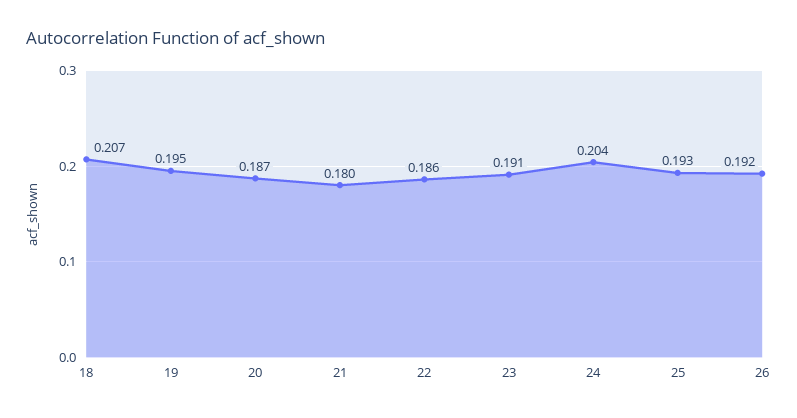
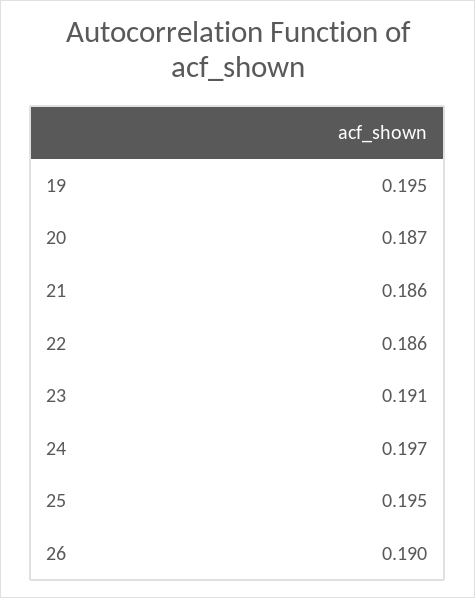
  {
-   "18": 0.207,
    "19": 0.195,
    "20": 0.187,
-   "21": 0.18,
+   "21": 0.186,
    "22": 0.186,
    "23": 0.191,
-   "24": 0.204,
+   "24": 0.197,
-   "25": 0.193,
+   "25": 0.195,
-   "26": 0.192
+   "26": 0.19
  }

